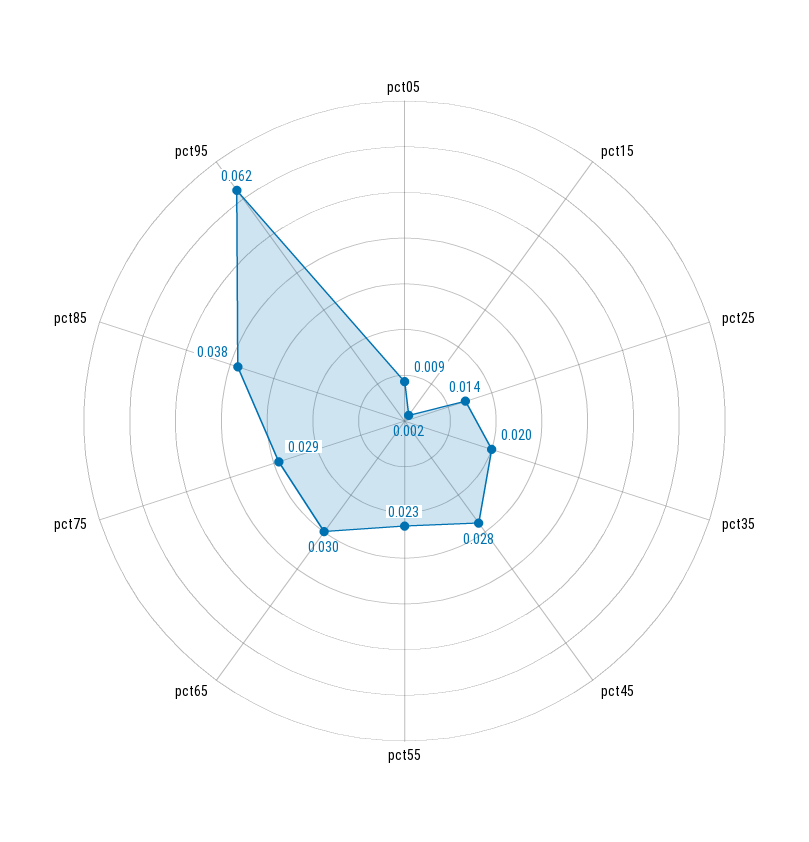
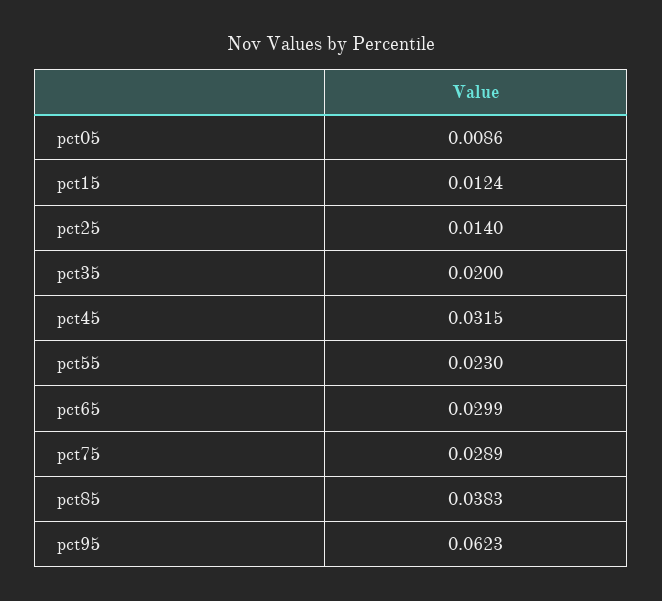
  {
    "pct05": 0.0086,
-   "pct15": 0.002,
+   "pct15": 0.0124,
    "pct25": 0.014,
    "pct35": 0.02,
-   "pct45": 0.028,
+   "pct45": 0.0315,
    "pct55": 0.023,
    "pct65": 0.0299,
    "pct75": 0.0289,
    "pct85": 0.0383,
    "pct95": 0.0623
  }

